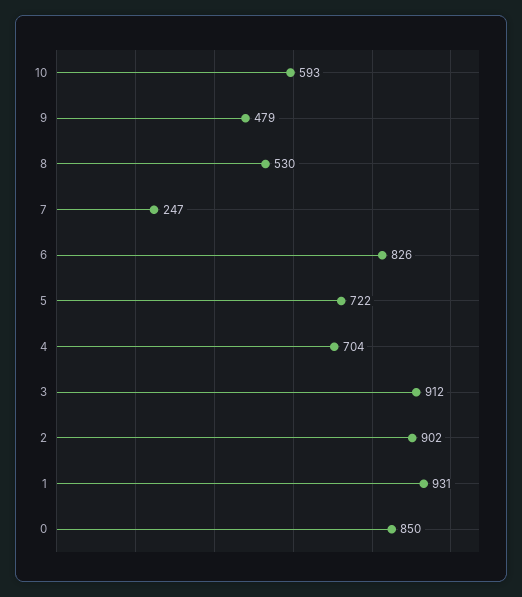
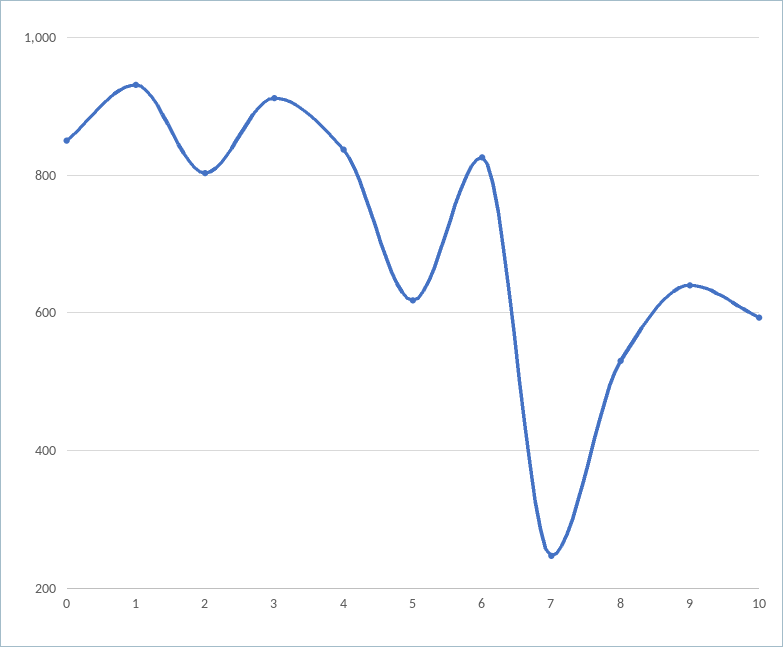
  {
    "10": 593,
-   "9": 479,
+   "9": 640,
    "8": 530,
    "7": 247,
    "6": 826,
-   "5": 722,
+   "5": 620,
-   "4": 704,
+   "4": 840,
    "3": 912,
-   "2": 902,
+   "2": 800,
    "1": 931,
    "0": 850
  }

